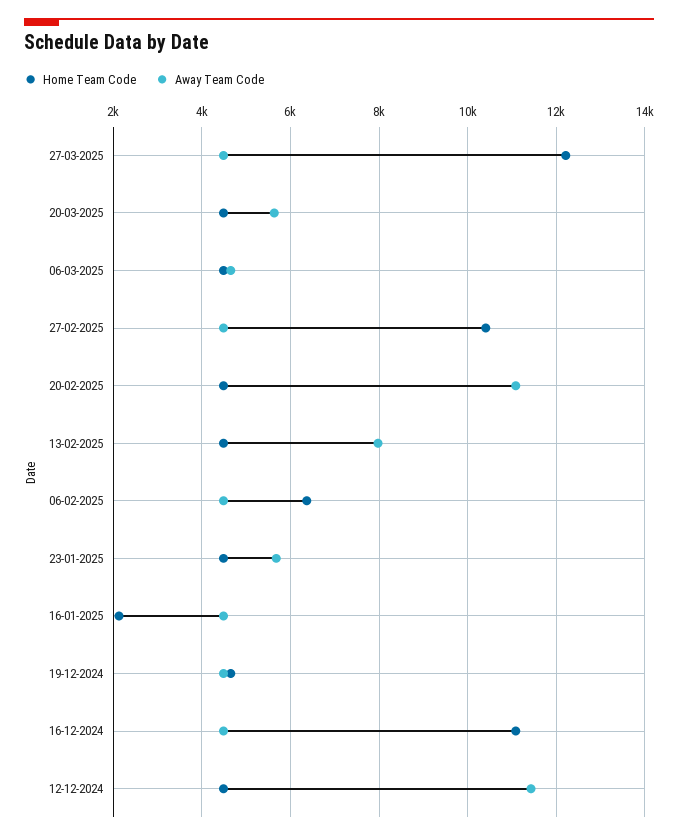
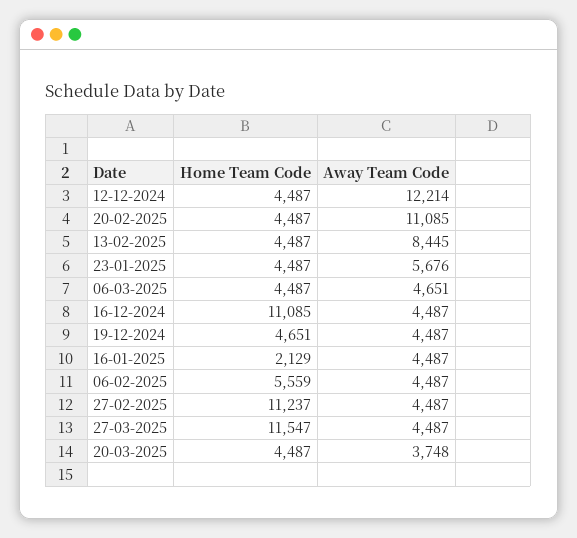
  {
    "Home Team Code": {
-     "27-03-2025": 12200,
+     "27-03-2025": 11547,
      "20-03-2025": 4487,
      "06-03-2025": 4487,
-     "27-02-2025": 10400,
+     "27-02-2025": 11237,
      "20-02-2025": 4487,
      "13-02-2025": 4487,
-     "06-02-2025": 6400,
+     "06-02-2025": 5559,
      "23-01-2025": 4487,
      "16-01-2025": 2129,
      "19-12-2024": 4651,
      "16-12-2024": 11085,
      "12-12-2024": 4487
    },
    "Away Team Code": {
      "27-03-2025": 4487,
-     "20-03-2025": 5600,
+     "20-03-2025": 3748,
      "06-03-2025": 4651,
      "27-02-2025": 4487,
      "20-02-2025": 11085,
-     "13-02-2025": 8000,
+     "13-02-2025": 8445,
      "06-02-2025": 4487,
      "23-01-2025": 5676,
      "16-01-2025": 4487,
      "19-12-2024": 4487,
      "16-12-2024": 4487,
-     "12-12-2024": 11400
+     "12-12-2024": 12214
    }
  }

